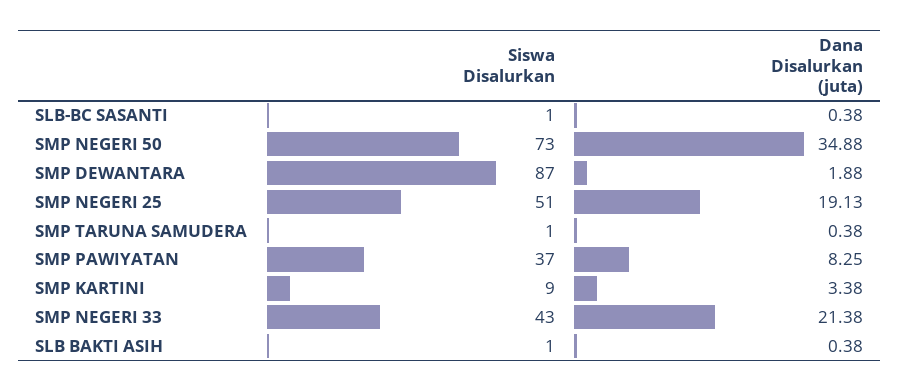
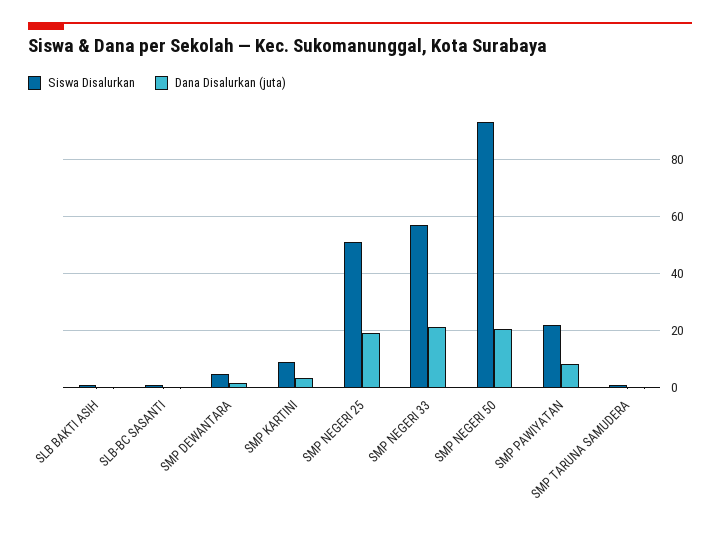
  {
    "Siswa Disalurkan": {
      "SLB-BC SASANTI": 1,
-     "SMP NEGERI 50": 73,
+     "SMP NEGERI 50": 92.5,
-     "SMP DEWANTARA": 87,
+     "SMP DEWANTARA": 5,
      "SMP NEGERI 25": 51,
      "SMP TARUNA SAMUDERA": 1,
-     "SMP PAWIYATAN": 37,
+     "SMP PAWIYATAN": 22.5,
      "SMP KARTINI": 9,
-     "SMP NEGERI 33": 43,
+     "SMP NEGERI 33": 57.5,
      "SLB BAKTI ASIH": 1
    },
    "Dana Disalurkan (juta)": {
      "SLB-BC SASANTI": 0.38,
-     "SMP NEGERI 50": 34.88,
+     "SMP NEGERI 50": 20,
      "SMP DEWANTARA": 1.88,
      "SMP NEGERI 25": 19.13,
      "SMP TARUNA SAMUDERA": 0.38,
      "SMP PAWIYATAN": 8.25,
      "SMP KARTINI": 3.38,
      "SMP NEGERI 33": 21.38,
      "SLB BAKTI ASIH": 0.38
    }
  }

